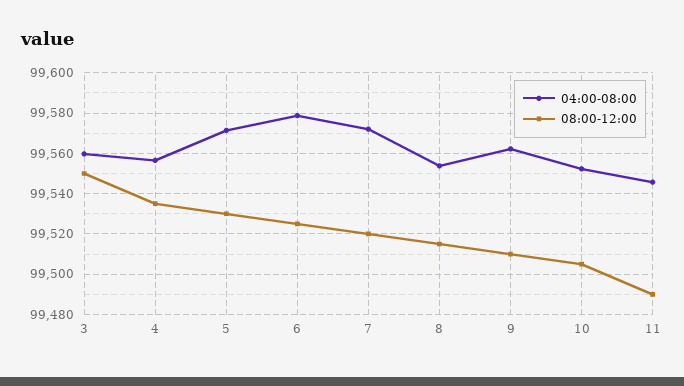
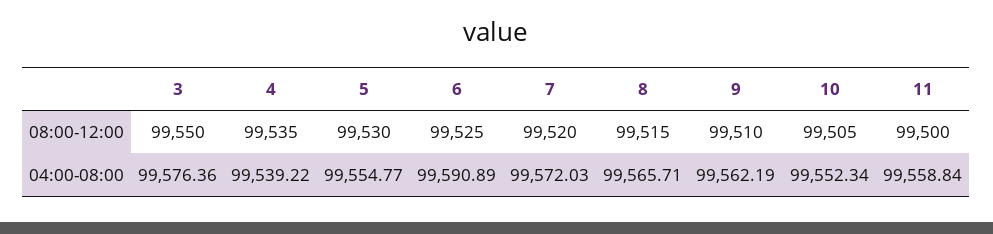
  {
    "04:00-08:00": {
-     "3": 99560,
+     "3": 99576.36,
-     "4": 99555,
+     "4": 99539.22,
-     "5": 99570,
+     "5": 99554.77,
-     "6": 99580,
+     "6": 99590.89,
      "7": 99572.03,
-     "8": 99555,
+     "8": 99565.71,
      "9": 99562.19,
      "10": 99552.34,
-     "11": 99545
+     "11": 99558.84
    },
    "08:00-12:00": {
      "3": 99550,
      "4": 99535,
      "5": 99530,
      "6": 99525,
      "7": 99520,
      "8": 99515,
      "9": 99510,
      "10": 99505,
-     "11": 99490
+     "11": 99500
    }
  }

